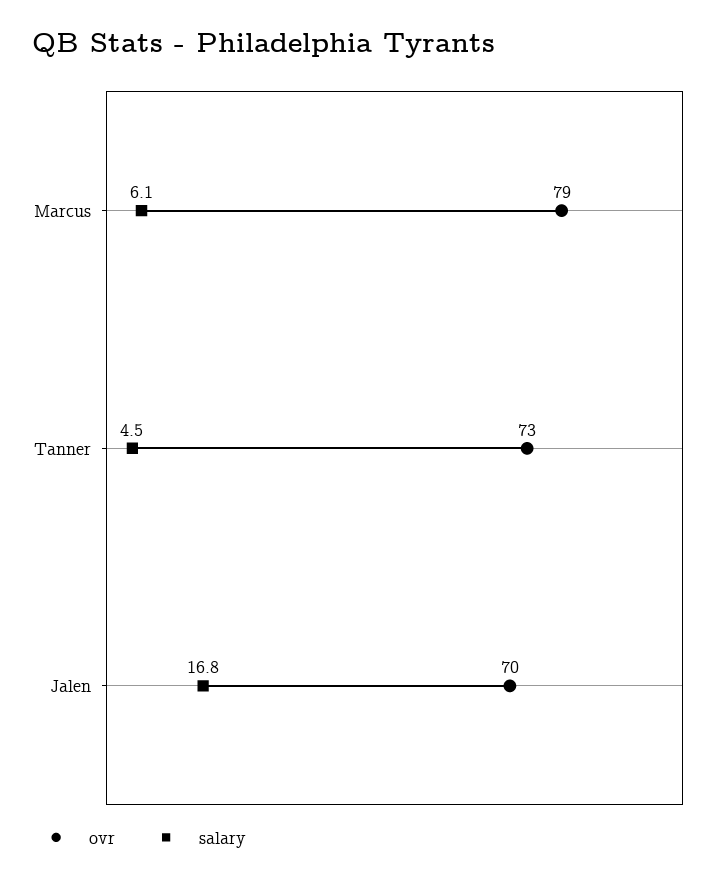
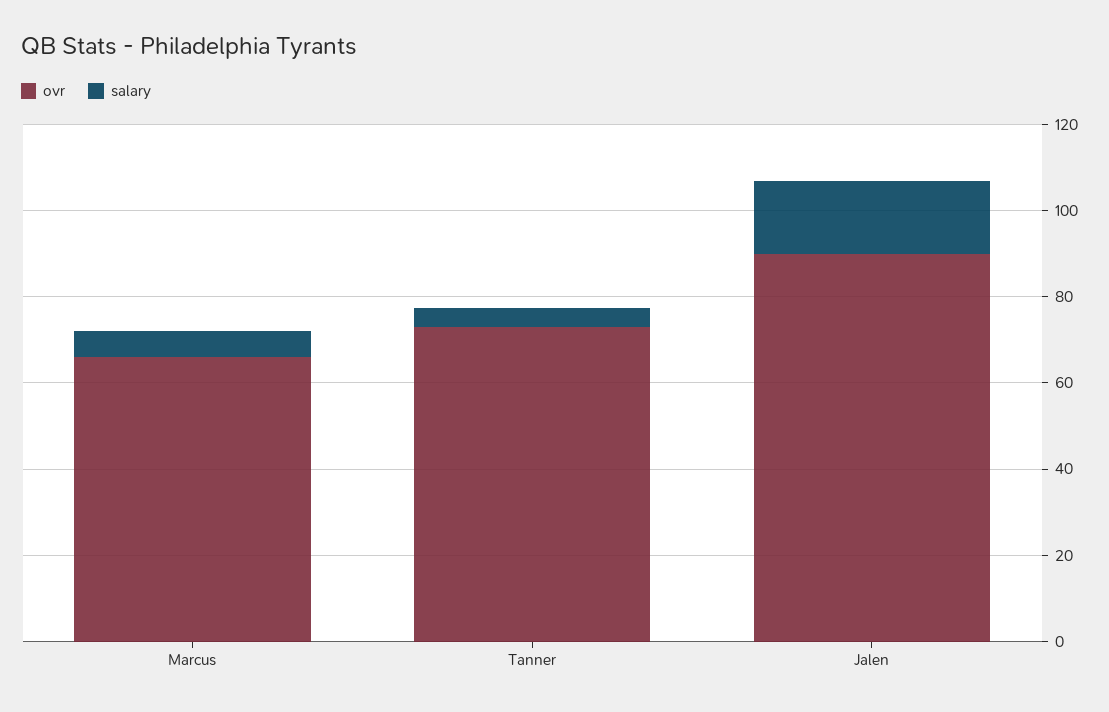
  {
    "ovr": {
-     "Marcus": 79,
+     "Marcus": 65,
      "Tanner": 73,
-     "Jalen": 70
+     "Jalen": 90
    },
    "salary": {
      "Marcus": 6.1,
      "Tanner": 4.5,
      "Jalen": 16.8
    }
  }

